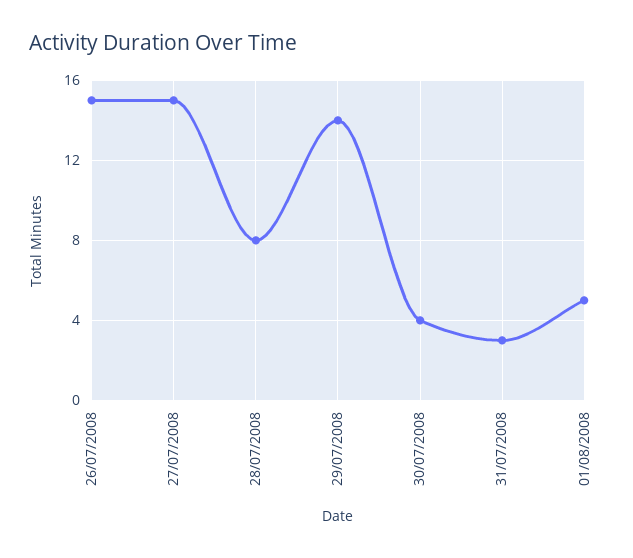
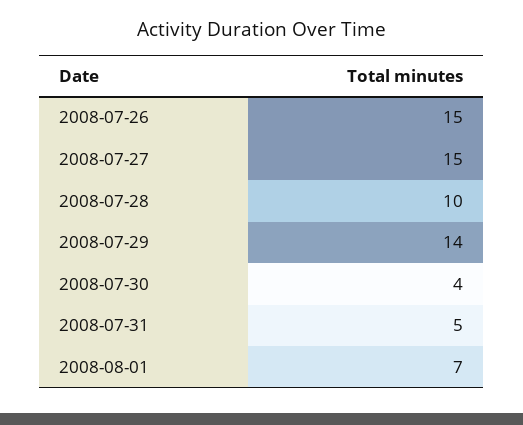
  {
    "26/07/2008": 15,
    "27/07/2008": 15,
-   "28/07/2008": 8,
+   "28/07/2008": 10,
    "29/07/2008": 14,
    "30/07/2008": 4,
-   "31/07/2008": 3,
+   "31/07/2008": 5,
-   "01/08/2008": 5
+   "01/08/2008": 7
  }

